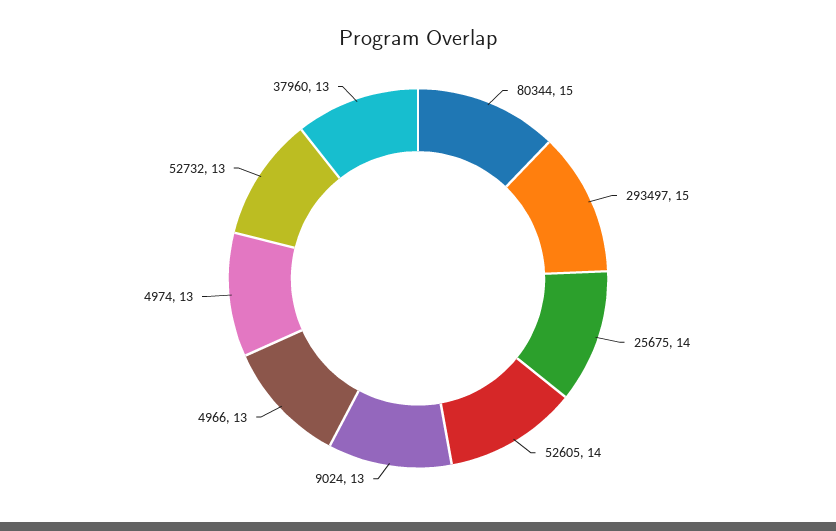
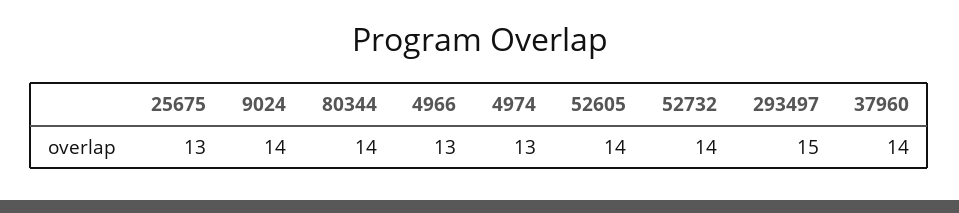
  {
-   "80344": 15,
+   "80344": 14,
    "293497": 15,
-   "25675": 14,
+   "25675": 13,
    "52605": 14,
-   "9024": 13,
+   "9024": 14,
    "4966": 13,
    "4974": 13,
-   "52732": 13,
+   "52732": 14,
-   "37960": 13
+   "37960": 14
  }

